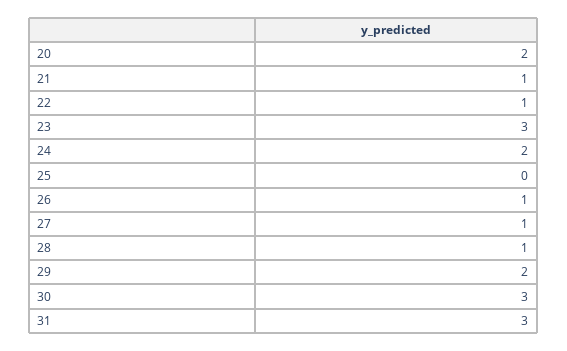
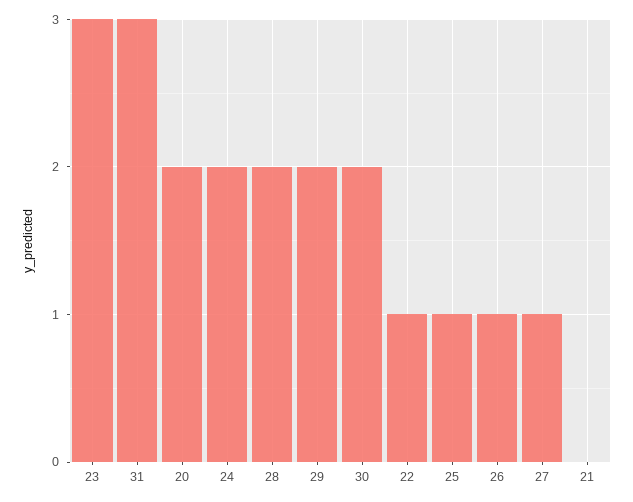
  {
    "20": 2,
-   "21": 1,
+   "21": 0,
    "22": 1,
    "23": 3,
    "24": 2,
-   "25": 0,
+   "25": 1,
    "26": 1,
    "27": 1,
-   "28": 1,
+   "28": 2,
    "29": 2,
-   "30": 3,
+   "30": 2,
    "31": 3
  }

